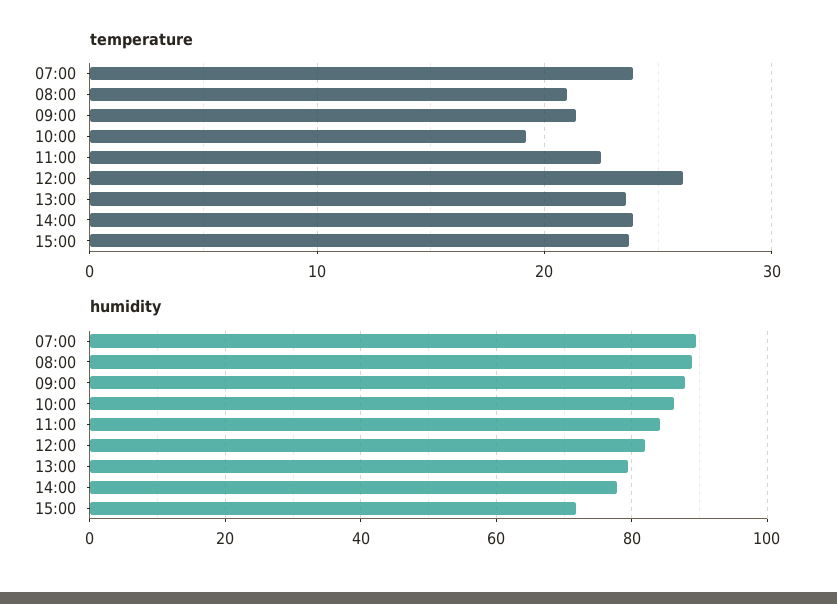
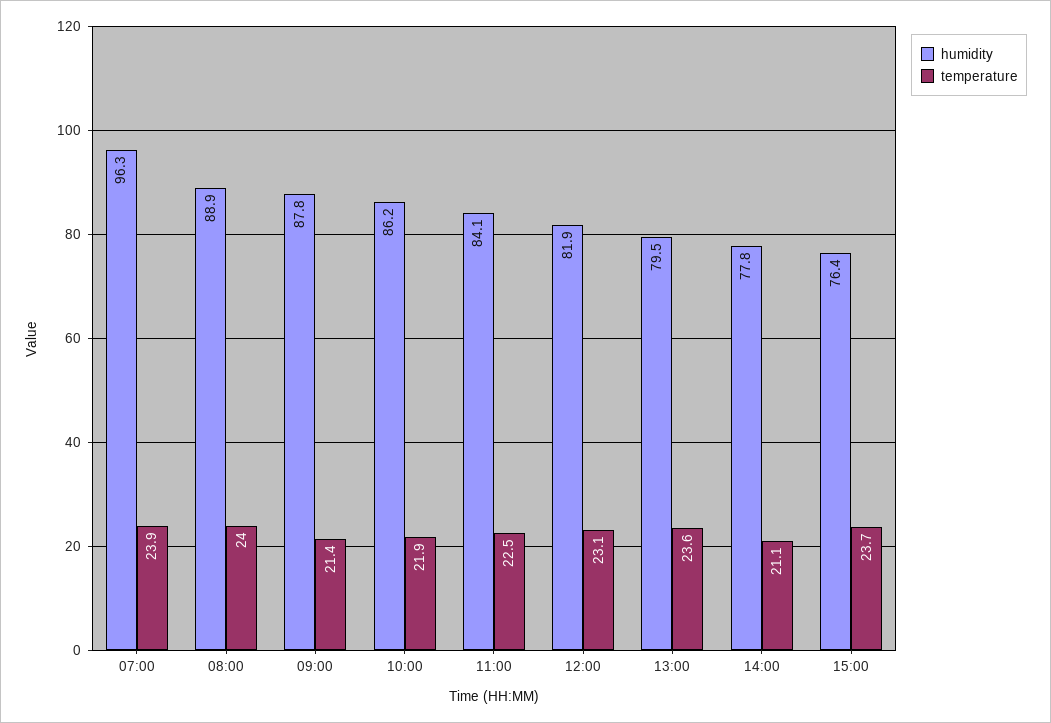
  {
    "temperature": {
      "07:00": 23.9,
-     "08:00": 21,
+     "08:00": 24,
      "09:00": 21.4,
-     "10:00": 19,
+     "10:00": 21.9,
      "11:00": 22.5,
-     "12:00": 26,
+     "12:00": 23.1,
      "13:00": 23.6,
-     "14:00": 24,
+     "14:00": 21.1,
      "15:00": 23.7
    },
    "humidity": {
-     "07:00": 90,
+     "07:00": 96.3,
      "08:00": 88.9,
      "09:00": 87.8,
      "10:00": 86.2,
      "11:00": 84.1,
      "12:00": 81.9,
      "13:00": 79.5,
      "14:00": 77.8,
-     "15:00": 72
+     "15:00": 76.4
    }
  }

